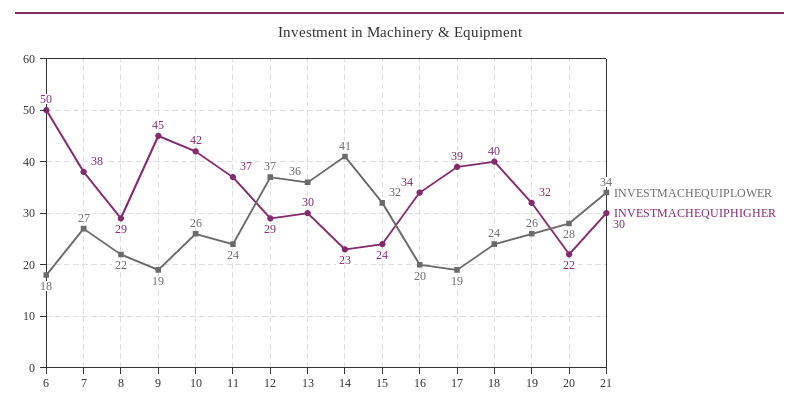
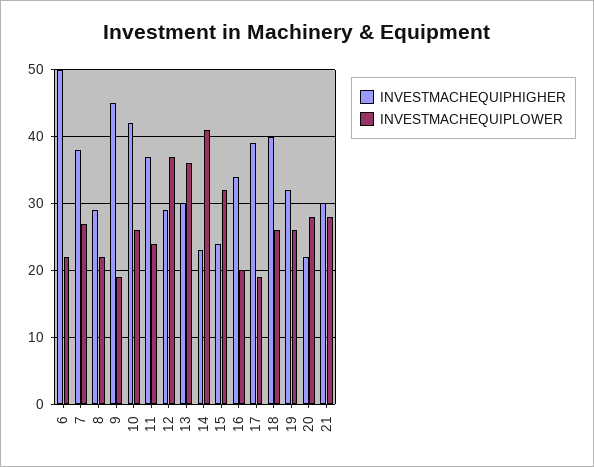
  {
    "INVESTMACHEQUIPLOWER": {
-     "6": 18,
+     "6": 22,
      "7": 27,
      "8": 22,
      "9": 19,
      "10": 26,
      "11": 24,
      "12": 37,
      "13": 36,
      "14": 41,
      "15": 32,
      "16": 20,
      "17": 19,
-     "18": 24,
+     "18": 26,
      "19": 26,
      "20": 28,
-     "21": 34
+     "21": 28
    },
    "INVESTMACHEQUIPHIGHER": {
      "6": 50,
      "7": 38,
      "8": 29,
      "9": 45,
      "10": 42,
      "11": 37,
      "12": 29,
      "13": 30,
      "14": 23,
      "15": 24,
      "16": 34,
      "17": 39,
      "18": 40,
      "19": 32,
      "20": 22,
      "21": 30
    }
  }

